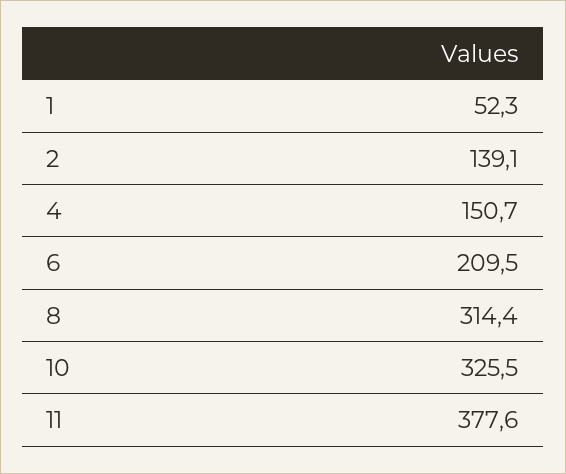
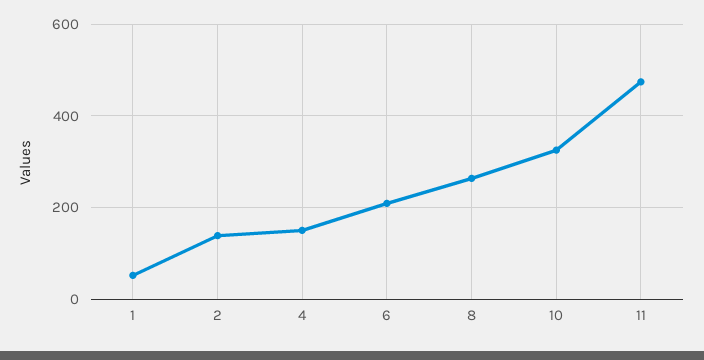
  {
    "1": 52.3,
    "2": 139.1,
    "4": 150.7,
    "6": 209.5,
-   "8": 314.4,
+   "8": 260,
    "10": 325.5,
-   "11": 377.6
+   "11": 480
  }

